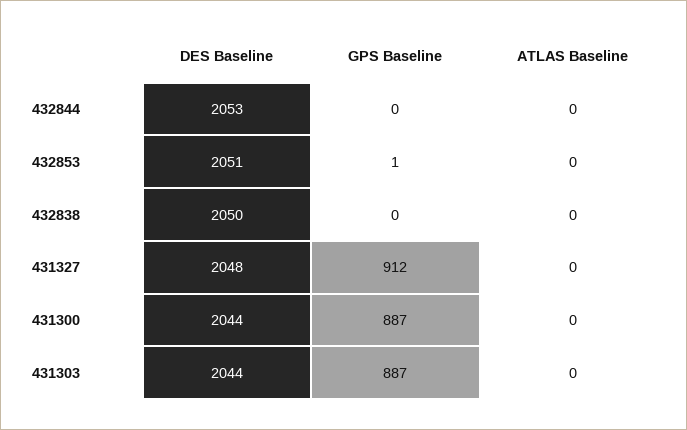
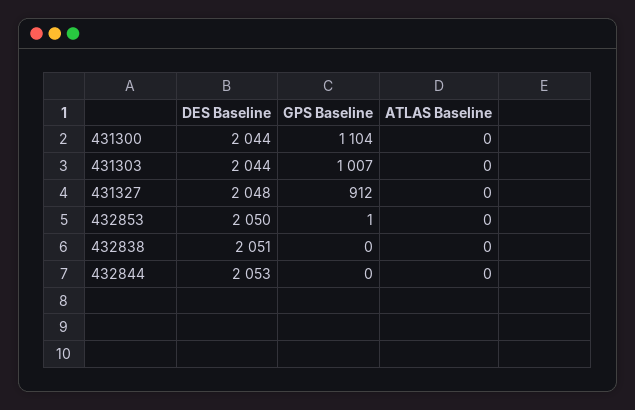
  {
    "DES Baseline": {
      "432844": 2053,
-     "432853": 2051,
+     "432853": 2050,
-     "432838": 2050,
+     "432838": 2051,
      "431327": 2048,
      "431300": 2044,
      "431303": 2044
    },
    "GPS Baseline": {
      "432844": 0,
      "432853": 1,
      "432838": 0,
      "431327": 912,
-     "431300": 887,
+     "431300": 1104,
-     "431303": 887
+     "431303": 1007
    },
    "ATLAS Baseline": {
      "432844": 0,
      "432853": 0,
      "432838": 0,
      "431327": 0,
      "431300": 0,
      "431303": 0
    }
  }

